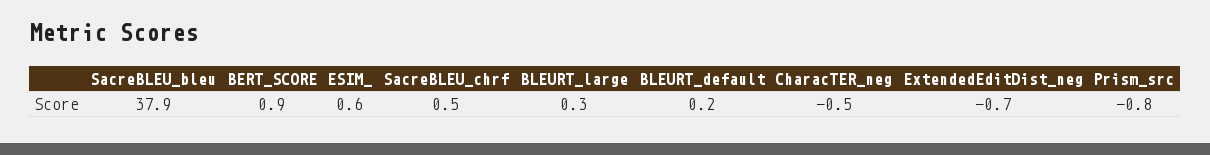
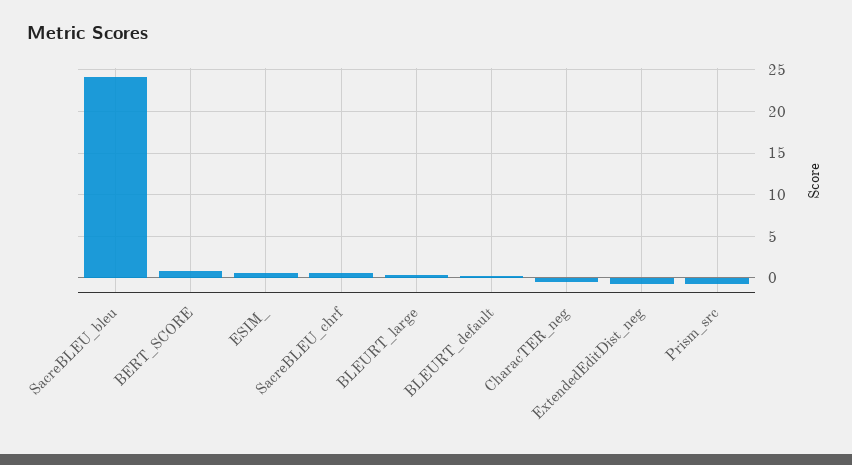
  {
-   "SacreBLEU_bleu": 37.9,
+   "SacreBLEU_bleu": 24,
    "BERT_SCORE": 0.9,
    "ESIM_": 0.6,
    "SacreBLEU_chrf": 0.5,
    "BLEURT_large": 0.3,
    "BLEURT_default": 0.2,
    "CharacTER_neg": -0.5,
    "ExtendedEditDist_neg": -0.7,
    "Prism_src": -0.8
  }

